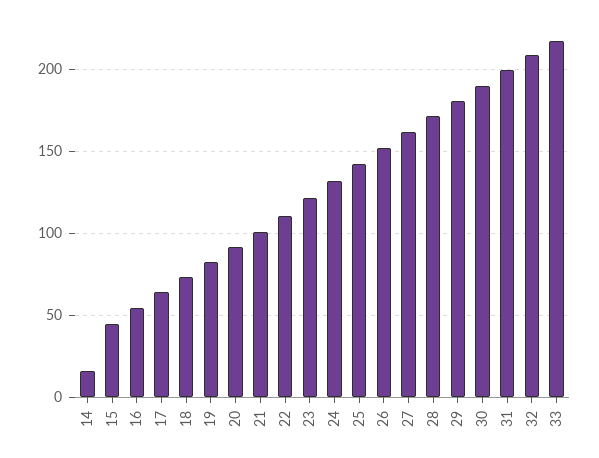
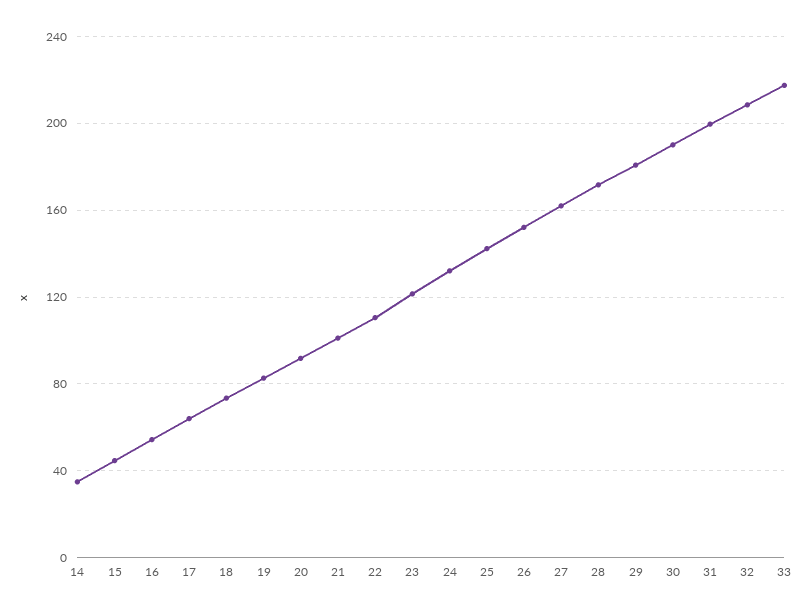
  {
-   "14": 15,
+   "14": 35,
    "15": 45,
    "16": 55,
    "17": 65,
    "18": 75,
    "19": 85,
    "20": 90,
    "21": 100,
    "22": 110,
    "23": 120,
    "24": 130,
    "25": 140,
    "26": 150,
    "27": 160,
    "28": 170,
    "29": 180,
    "30": 190,
    "31": 200,
    "32": 210,
    "33": 215
  }

